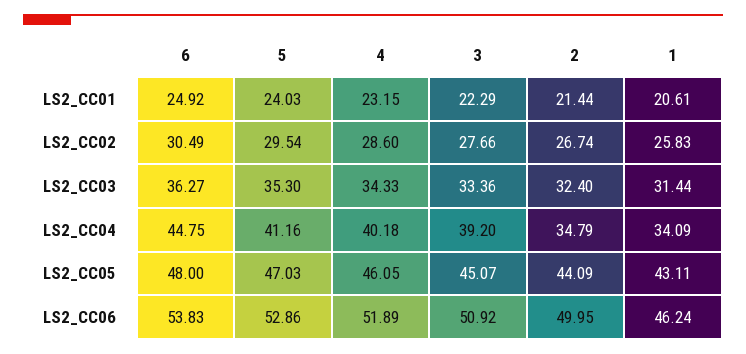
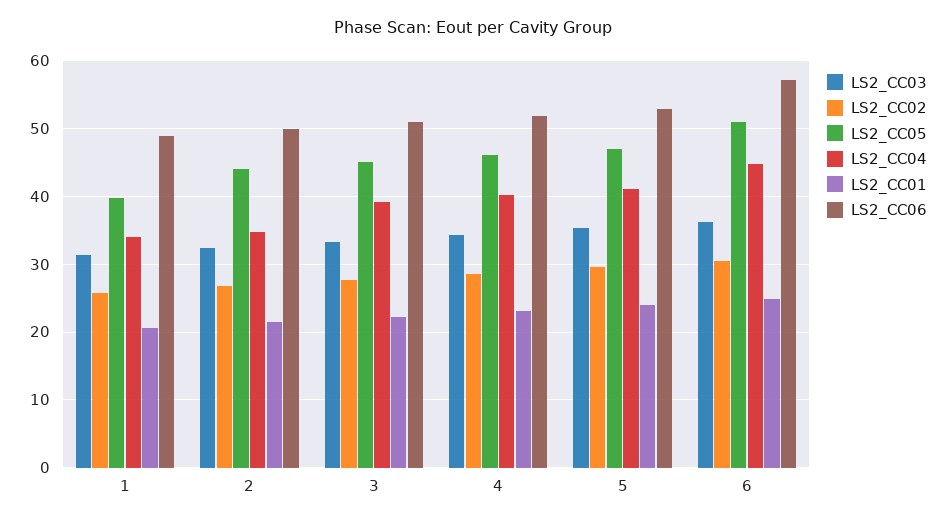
  {
    "LS2_CC01": {
      "6": 24.92,
      "5": 24.03,
      "4": 23.15,
      "3": 22.29,
      "2": 21.44,
      "1": 20.61
    },
    "LS2_CC02": {
      "6": 30.49,
      "5": 29.54,
      "4": 28.6,
      "3": 27.66,
      "2": 26.74,
      "1": 25.83
    },
    "LS2_CC03": {
      "6": 36.27,
      "5": 35.3,
      "4": 34.33,
      "3": 33.36,
      "2": 32.4,
      "1": 31.44
    },
    "LS2_CC04": {
      "6": 44.75,
      "5": 41.16,
      "4": 40.18,
      "3": 39.2,
      "2": 34.79,
      "1": 34.09
    },
    "LS2_CC05": {
-     "6": 48,
+     "6": 51,
      "5": 47.03,
      "4": 46.05,
      "3": 45.07,
      "2": 44.09,
-     "1": 43.11
+     "1": 40
    },
    "LS2_CC06": {
-     "6": 53.83,
+     "6": 57,
      "5": 52.86,
      "4": 51.89,
      "3": 50.92,
      "2": 49.95,
-     "1": 46.24
+     "1": 49
    }
  }

